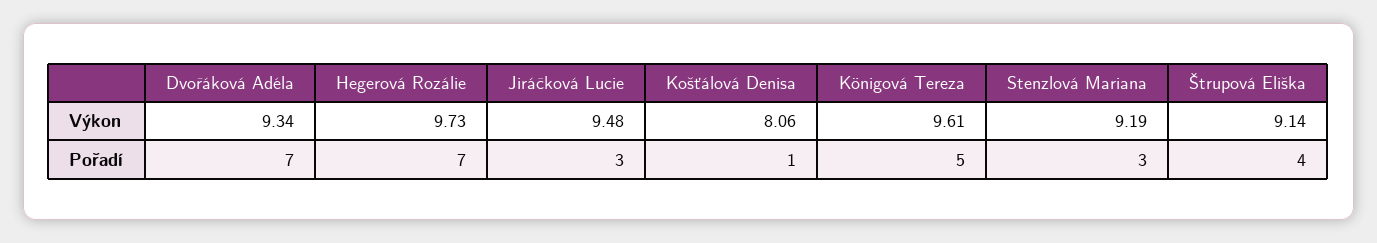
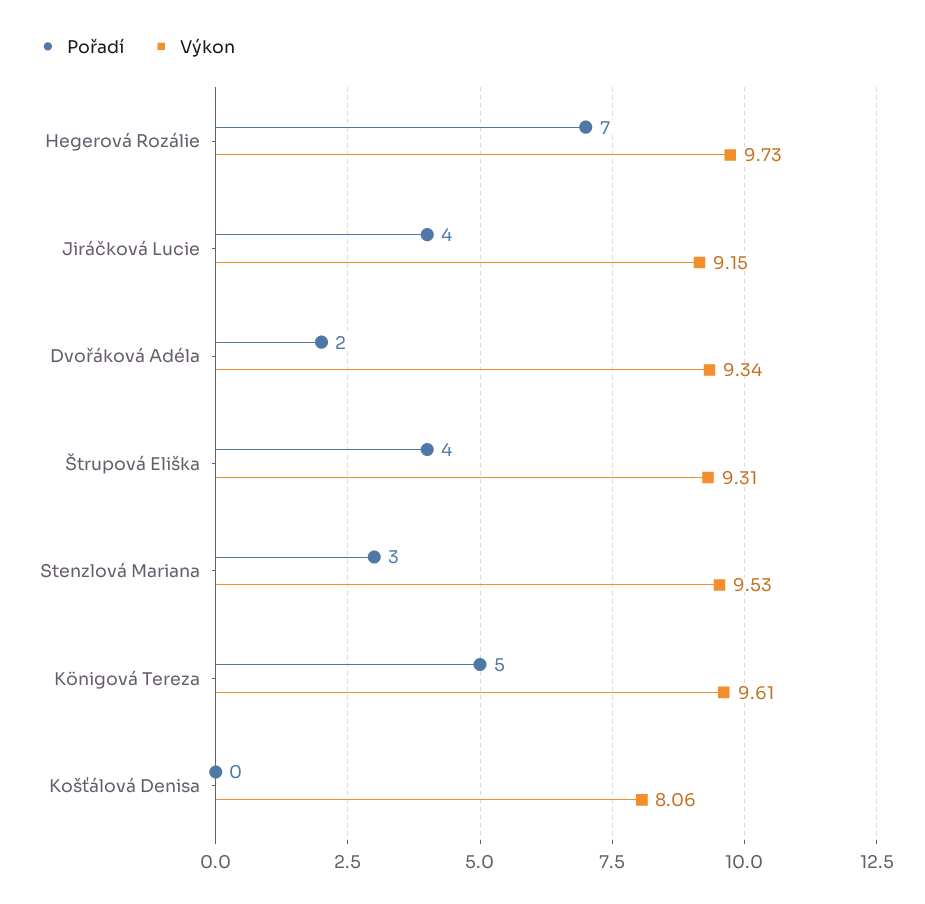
  {
    "Výkon": {
      "Dvořáková Adéla": 9.34,
      "Hegerová Rozálie": 9.73,
-     "Jiráčková Lucie": 9.48,
+     "Jiráčková Lucie": 9.15,
      "Košťálová Denisa": 8.06,
      "Königová Tereza": 9.61,
-     "Stenzlová Mariana": 9.19,
+     "Stenzlová Mariana": 9.53,
-     "Štrupová Eliška": 9.14
+     "Štrupová Eliška": 9.31
    },
    "Pořadí": {
-     "Dvořáková Adéla": 7,
+     "Dvořáková Adéla": 2,
      "Hegerová Rozálie": 7,
-     "Jiráčková Lucie": 3,
+     "Jiráčková Lucie": 4,
-     "Košťálová Denisa": 1,
+     "Košťálová Denisa": 0,
      "Königová Tereza": 5,
      "Stenzlová Mariana": 3,
      "Štrupová Eliška": 4
    }
  }

